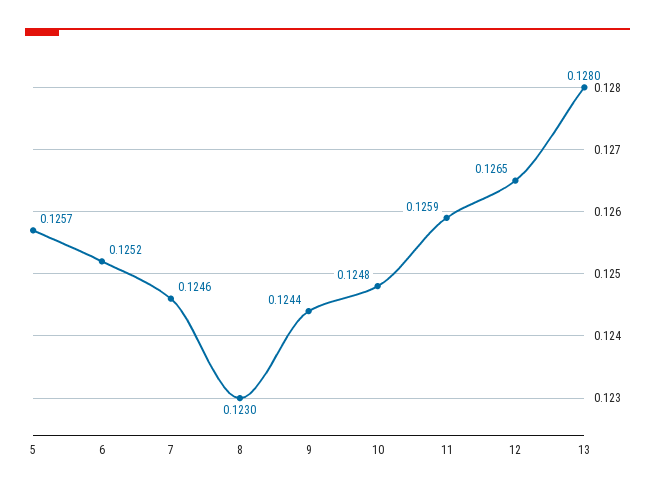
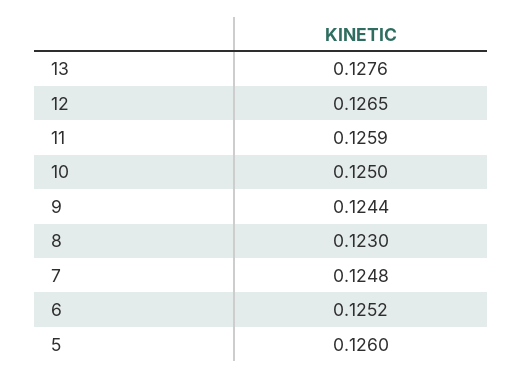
  {
-   "5": 0.1257,
+   "5": 0.126,
    "6": 0.1252,
-   "7": 0.1246,
+   "7": 0.1248,
    "8": 0.123,
    "9": 0.1244,
-   "10": 0.1248,
+   "10": 0.125,
    "11": 0.1259,
    "12": 0.1265,
-   "13": 0.128
+   "13": 0.1276
  }

